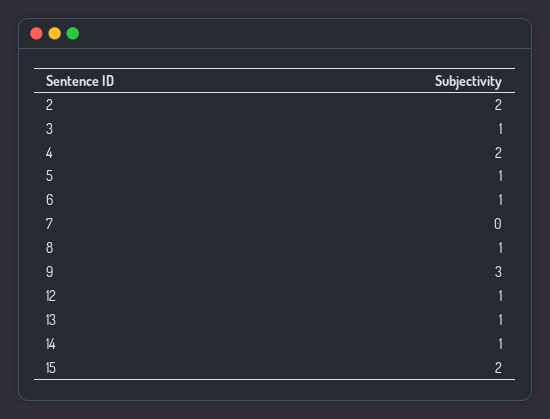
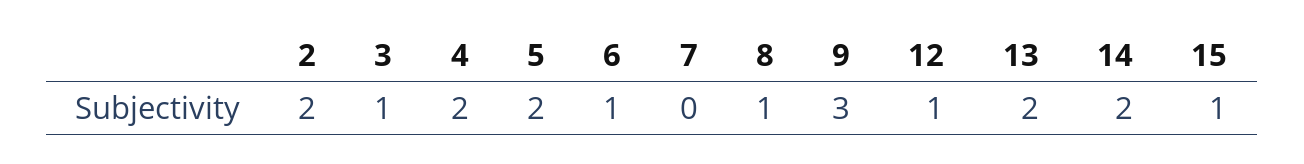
  {
    "2": 2,
    "3": 1,
    "4": 2,
-   "5": 1,
+   "5": 2,
    "6": 1,
    "7": 0,
    "8": 1,
    "9": 3,
    "12": 1,
-   "13": 1,
+   "13": 2,
-   "14": 1,
+   "14": 2,
-   "15": 2
+   "15": 1
  }

